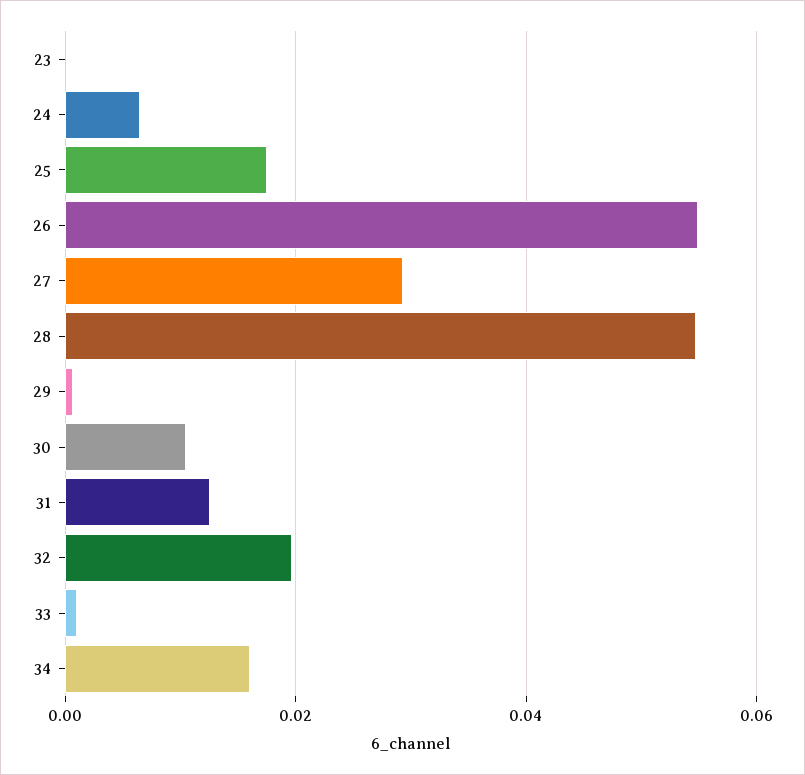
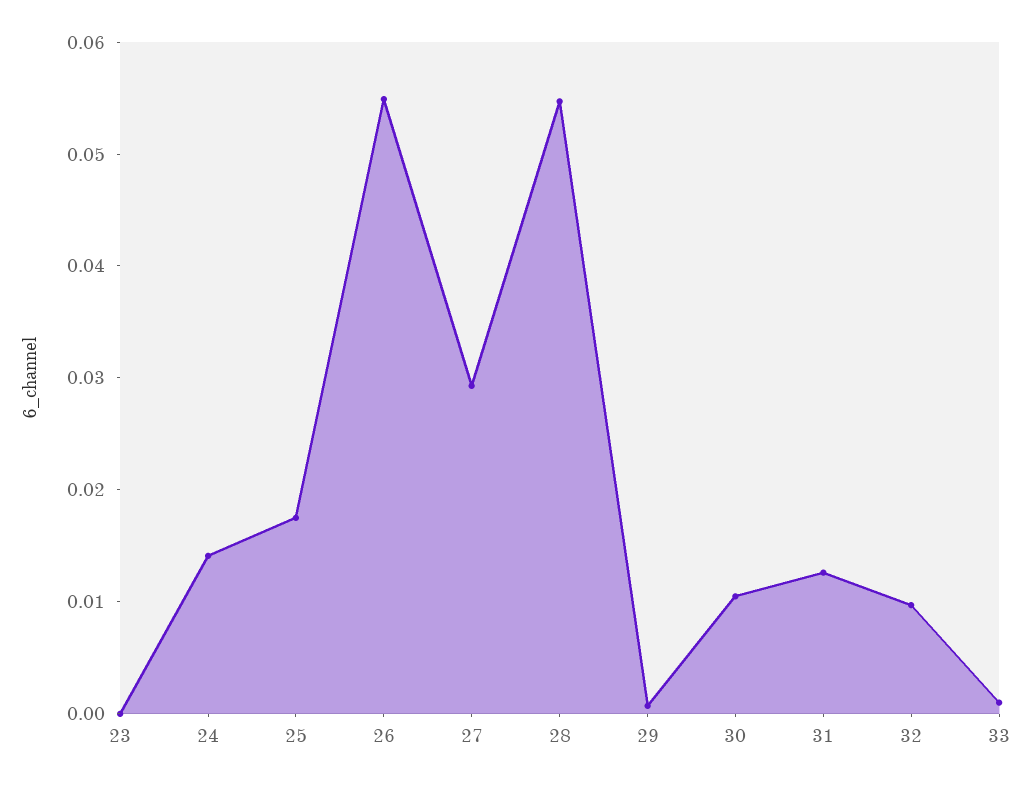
  {
    "23": 0,
-   "24": 0.006,
+   "24": 0.014,
    "25": 0.018,
    "26": 0.054,
    "27": 0.03,
    "28": 0.054,
    "29": 0,
    "30": 0.01,
    "31": 0.012,
-   "32": 0.02,
+   "32": 0.01,
-   "33": 0.002,
+   "33": 0.002
-   "34": 0.016
  }

